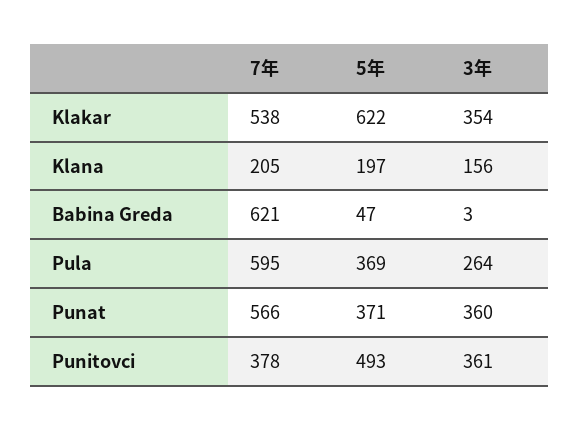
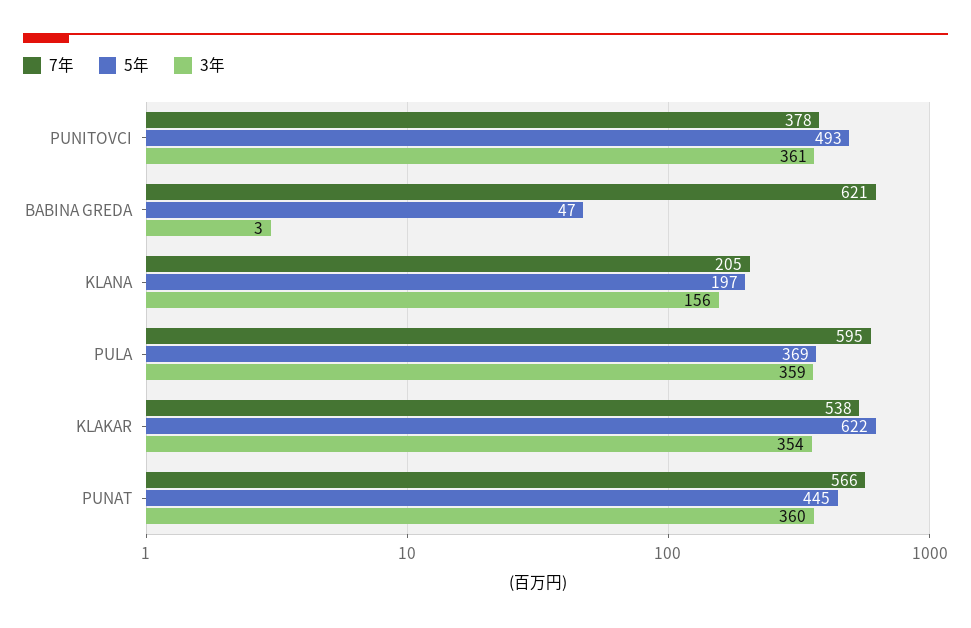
  {
    "7年": {
      "Klakar": 538,
      "Klana": 205,
      "Babina Greda": 621,
      "Pula": 595,
      "Punat": 566,
      "Punitovci": 378
    },
    "5年": {
      "Klakar": 622,
      "Klana": 197,
      "Babina Greda": 47,
      "Pula": 369,
-     "Punat": 371,
+     "Punat": 445,
      "Punitovci": 493
    },
    "3年": {
      "Klakar": 354,
      "Klana": 156,
      "Babina Greda": 3,
-     "Pula": 264,
+     "Pula": 359,
      "Punat": 360,
      "Punitovci": 361
    }
  }

